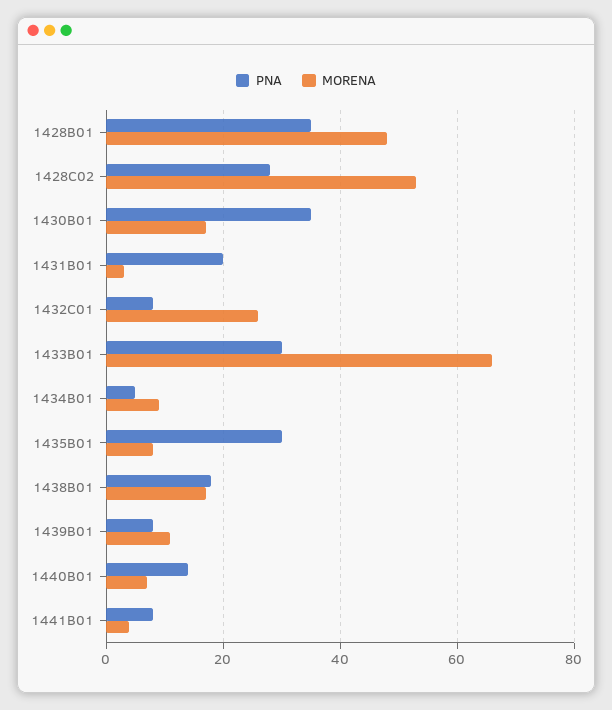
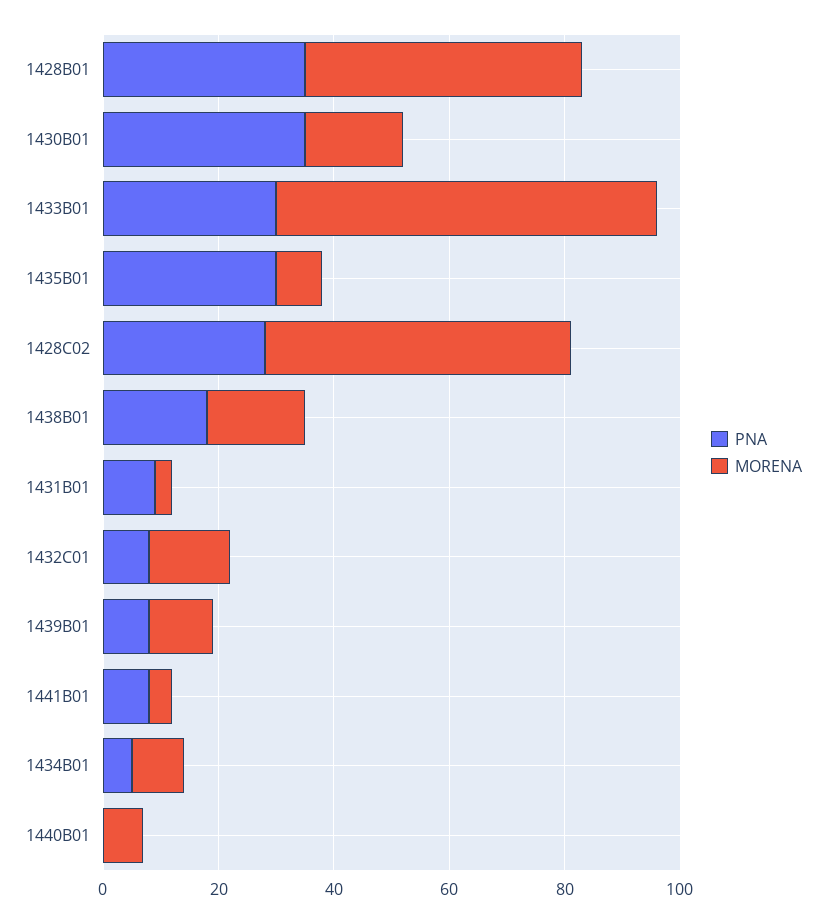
  {
    "PNA": {
      "1428B01": 35,
      "1428C02": 30,
      "1430B01": 35,
-     "1431B01": 20,
+     "1431B01": 10,
      "1432C01": 10,
      "1433B01": 30,
      "1434B01": 5,
      "1435B01": 30,
      "1438B01": 20,
      "1439B01": 10,
-     "1440B01": 15,
+     "1440B01": 0,
      "1441B01": 10
    },
    "MORENA": {
      "1428B01": 50,
      "1428C02": 55,
      "1430B01": 15,
      "1431B01": 5,
-     "1432C01": 25,
+     "1432C01": 15,
      "1433B01": 65,
      "1434B01": 10,
      "1435B01": 10,
      "1438B01": 15,
      "1439B01": 10,
      "1440B01": 5,
      "1441B01": 5
    }
  }

